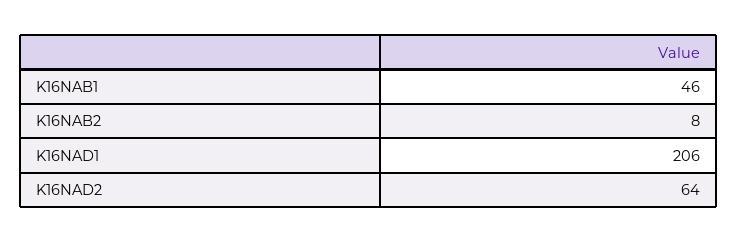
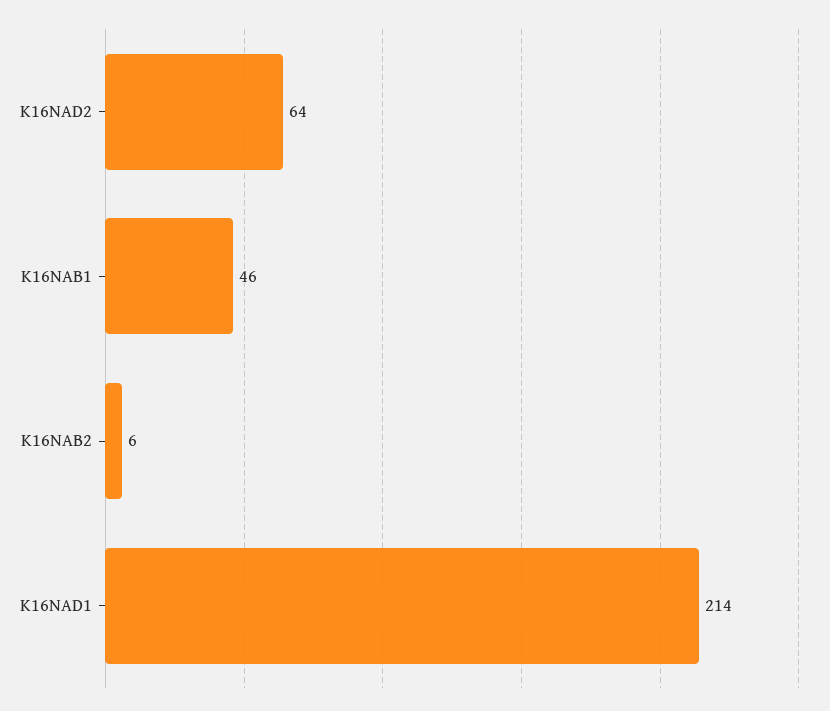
  {
    "K16NAB1": 46,
-   "K16NAB2": 8,
+   "K16NAB2": 6,
-   "K16NAD1": 206,
+   "K16NAD1": 214,
    "K16NAD2": 64
  }

